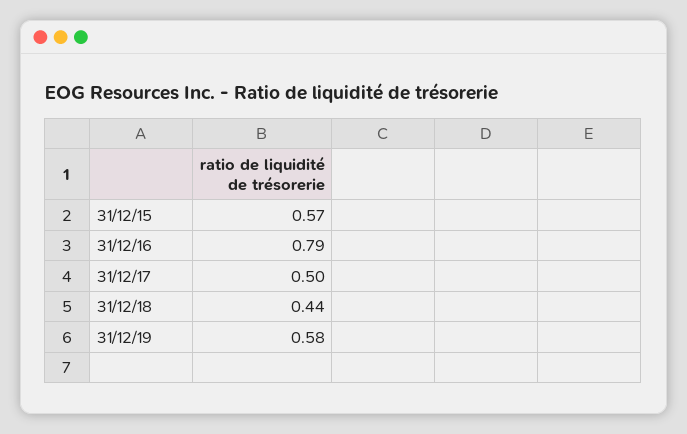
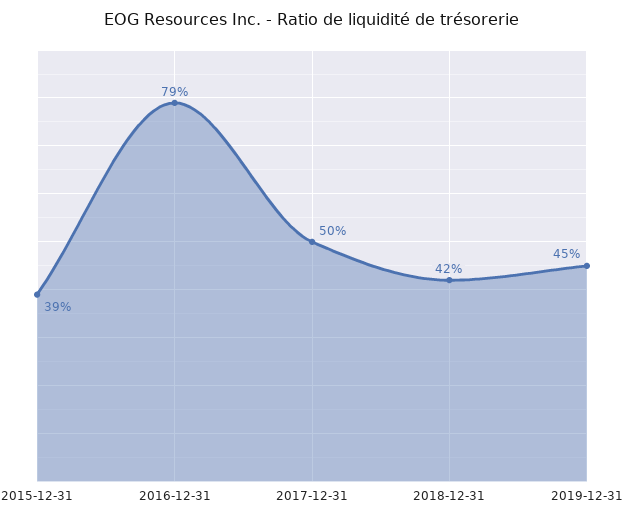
  {
-   "31/12/15": 0.57,
+   "31/12/15": 0.39,
    "31/12/16": 0.79,
    "31/12/17": 0.5,
-   "31/12/18": 0.44,
+   "31/12/18": 0.42,
-   "31/12/19": 0.58
+   "31/12/19": 0.45
  }

